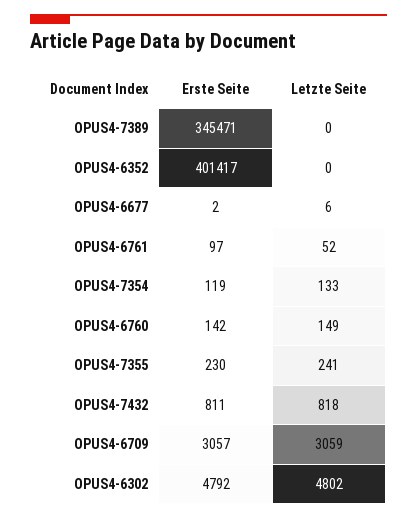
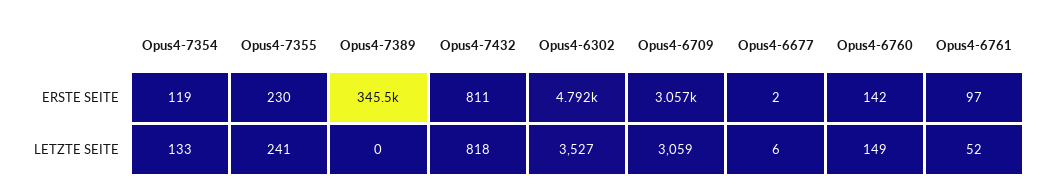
  {
    "Erste Seite": {
      "OPUS4-7389": 345471,
-     "OPUS4-6352": 401417,
      "OPUS4-6677": 2,
      "OPUS4-6761": 97,
      "OPUS4-7354": 119,
      "OPUS4-6760": 142,
      "OPUS4-7355": 230,
      "OPUS4-7432": 811,
      "OPUS4-6709": 3057,
      "OPUS4-6302": 4792
    },
    "Letzte Seite": {
      "OPUS4-7389": 0,
-     "OPUS4-6352": 0,
      "OPUS4-6677": 6,
      "OPUS4-6761": 52,
      "OPUS4-7354": 133,
      "OPUS4-6760": 149,
      "OPUS4-7355": 241,
      "OPUS4-7432": 818,
      "OPUS4-6709": 3059,
-     "OPUS4-6302": 4802
+     "OPUS4-6302": 3527
    }
  }

